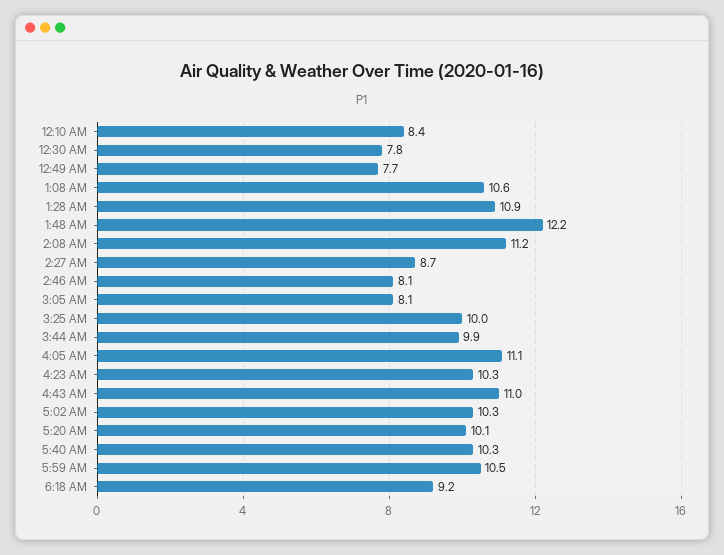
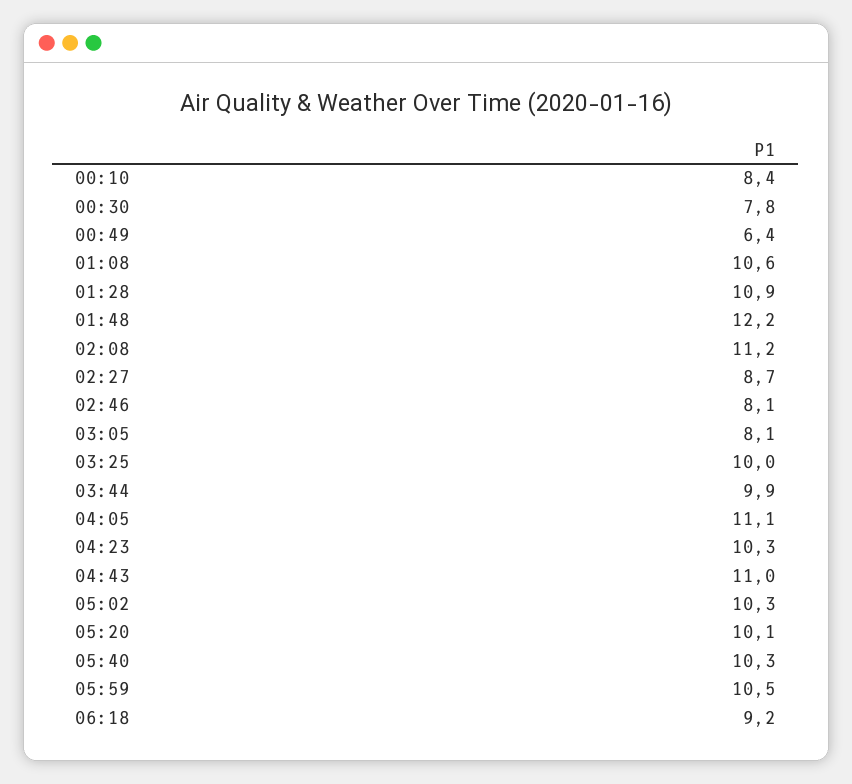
  {
    "12:10 AM": 8.4,
    "12:30 AM": 7.8,
-   "12:49 AM": 7.7,
+   "12:49 AM": 6.4,
    "1:08 AM": 10.6,
    "1:28 AM": 10.9,
    "1:48 AM": 12.2,
    "2:08 AM": 11.2,
    "2:27 AM": 8.7,
    "2:46 AM": 8.1,
    "3:05 AM": 8.1,
    "3:25 AM": 10,
    "3:44 AM": 9.9,
    "4:05 AM": 11.1,
    "4:23 AM": 10.3,
    "4:43 AM": 11,
    "5:02 AM": 10.3,
    "5:20 AM": 10.1,
    "5:40 AM": 10.3,
    "5:59 AM": 10.5,
    "6:18 AM": 9.2
  }

